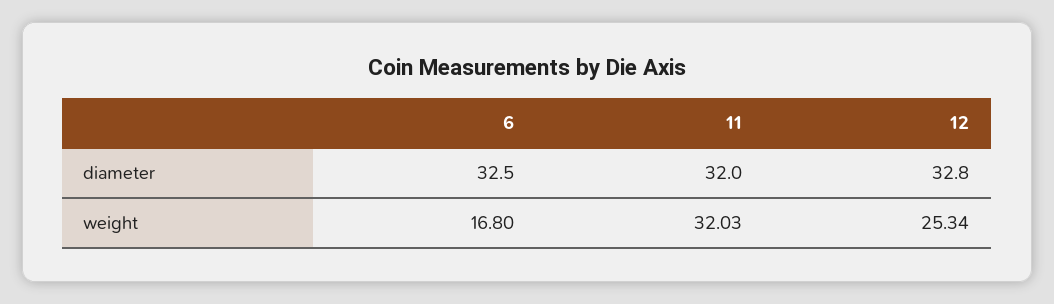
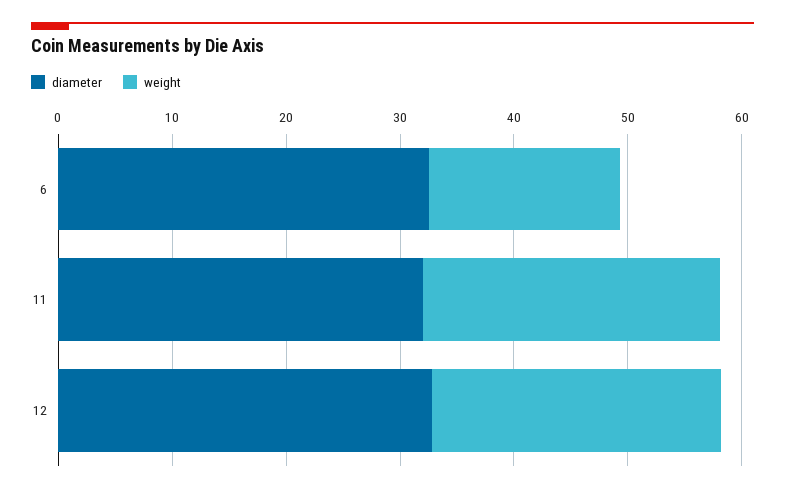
  {
    "diameter": {
      "6": 32.5,
      "11": 32,
      "12": 32.8
    },
    "weight": {
      "6": 16.8,
-     "11": 32.03,
+     "11": 26,
      "12": 25.34
    }
  }

